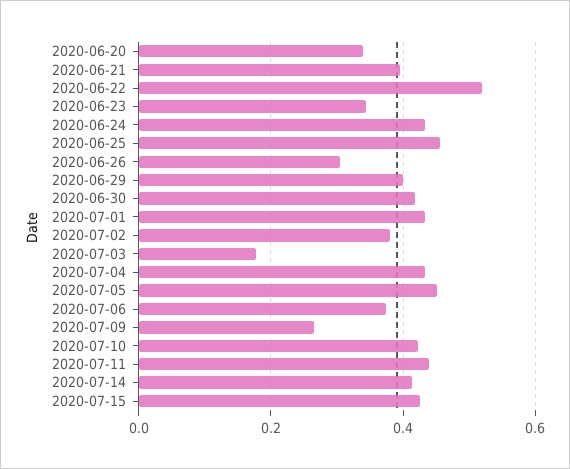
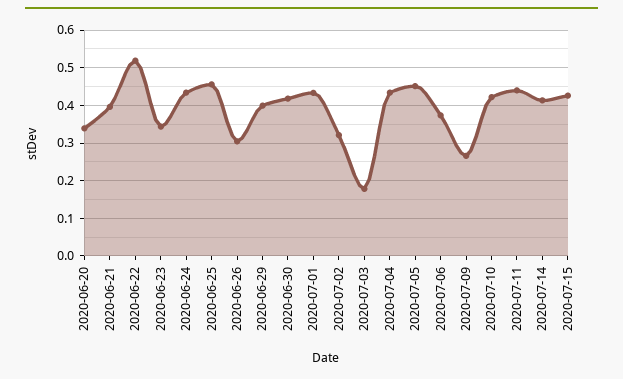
  {
    "2020-06-20": 0.34,
    "2020-06-21": 0.4,
    "2020-06-22": 0.52,
    "2020-06-23": 0.34,
    "2020-06-24": 0.44,
    "2020-06-25": 0.46,
    "2020-06-26": 0.3,
    "2020-06-29": 0.4,
    "2020-06-30": 0.42,
    "2020-07-01": 0.44,
-   "2020-07-02": 0.38,
+   "2020-07-02": 0.32,
    "2020-07-03": 0.18,
    "2020-07-04": 0.44,
    "2020-07-05": 0.46,
    "2020-07-06": 0.38,
    "2020-07-09": 0.26,
    "2020-07-10": 0.42,
    "2020-07-11": 0.44,
    "2020-07-14": 0.42,
    "2020-07-15": 0.42
  }

